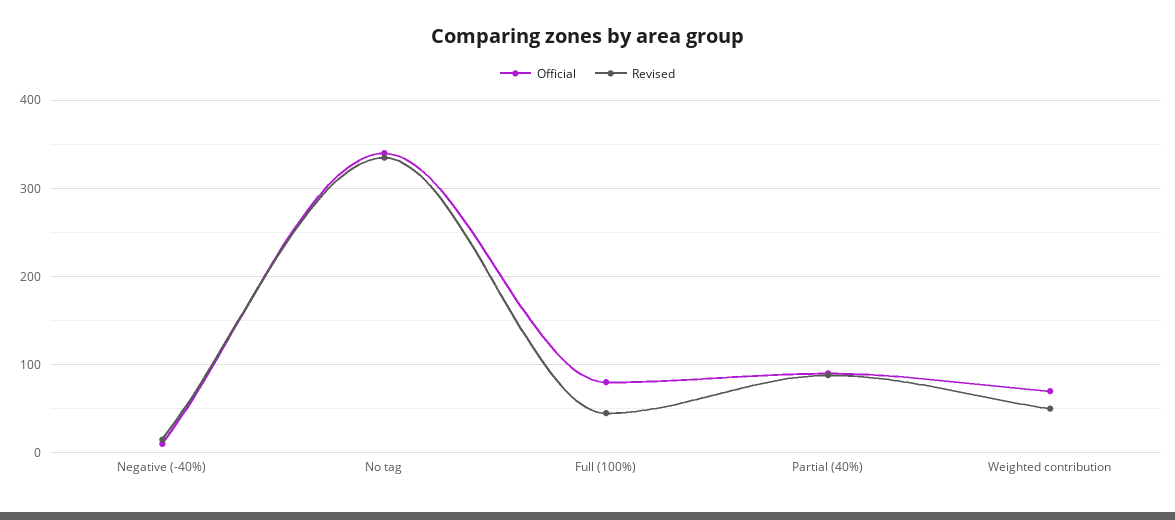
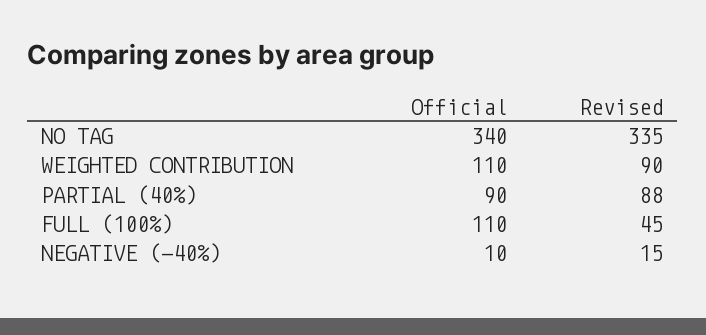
  {
    "Official": {
      "Negative (-40%)": 10,
      "No tag": 340,
-     "Full (100%)": 80,
+     "Full (100%)": 110,
      "Partial (40%)": 90,
-     "Weighted contribution": 70
+     "Weighted contribution": 110
    },
    "Revised": {
      "Negative (-40%)": 15,
      "No tag": 335,
      "Full (100%)": 45,
      "Partial (40%)": 88,
-     "Weighted contribution": 50
+     "Weighted contribution": 90
    }
  }

